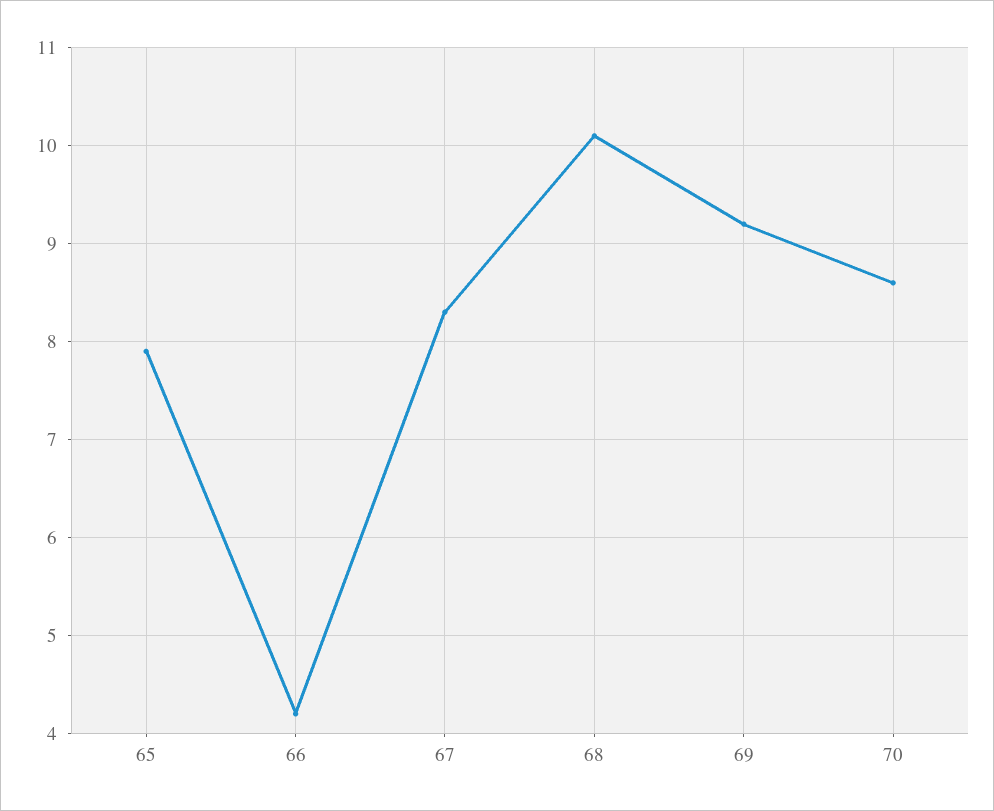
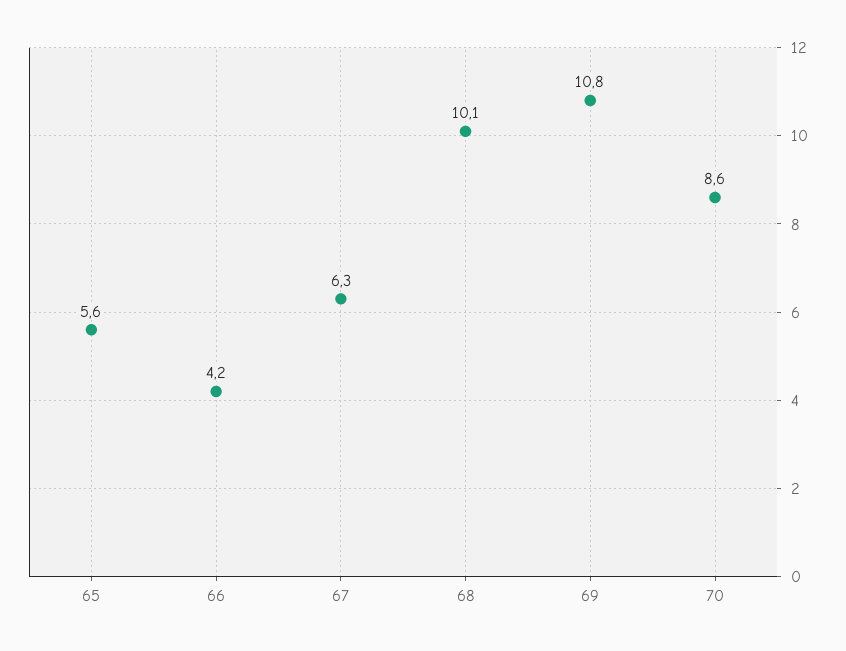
  {
-   "65": 7.9,
+   "65": 5.6,
    "66": 4.2,
-   "67": 8.3,
+   "67": 6.3,
    "68": 10.1,
-   "69": 9.2,
+   "69": 10.8,
    "70": 8.6
  }

